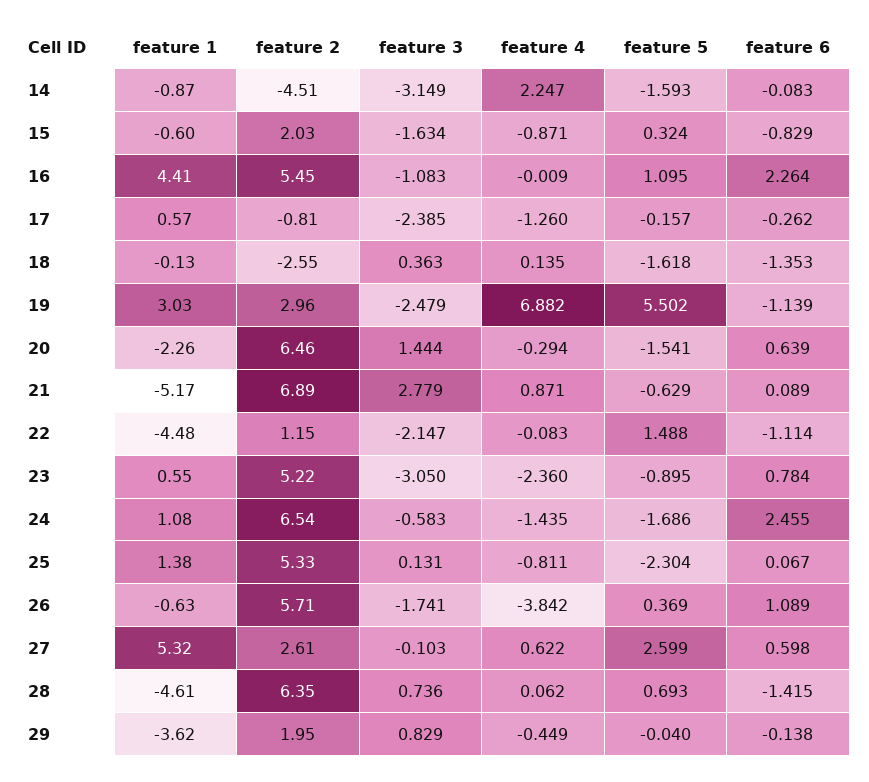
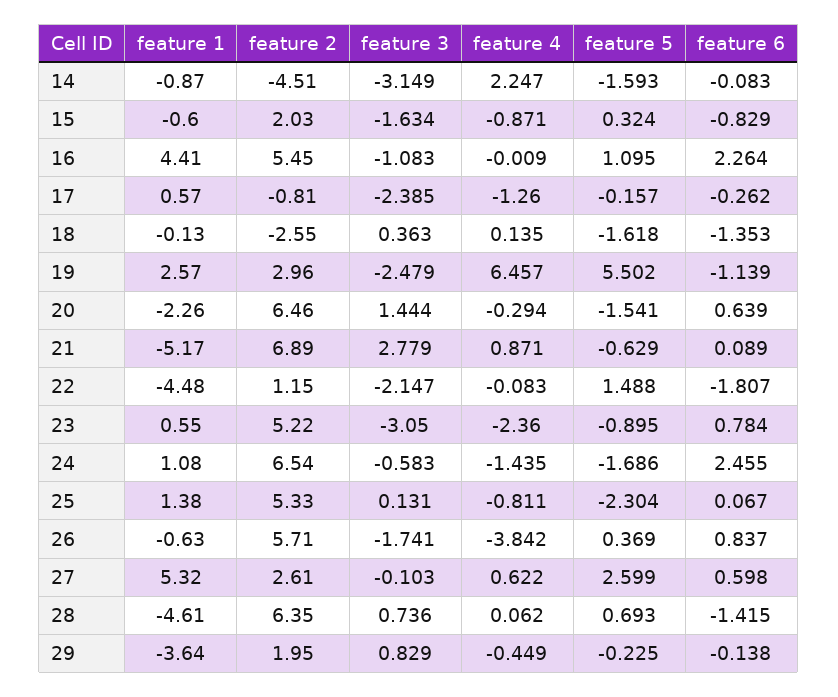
  {
    "feature 1": {
      "14": -0.87,
      "15": -0.6,
      "16": 4.41,
      "17": 0.57,
      "18": -0.13,
-     "19": 3.03,
+     "19": 2.57,
      "20": -2.26,
      "21": -5.17,
      "22": -4.48,
      "23": 0.55,
      "24": 1.08,
      "25": 1.38,
      "26": -0.63,
      "27": 5.32,
      "28": -4.61,
-     "29": -3.62
+     "29": -3.64
    },
    "feature 2": {
      "14": -4.51,
      "15": 2.03,
      "16": 5.45,
      "17": -0.81,
      "18": -2.55,
      "19": 2.96,
      "20": 6.46,
      "21": 6.89,
      "22": 1.15,
      "23": 5.22,
      "24": 6.54,
      "25": 5.33,
      "26": 5.71,
      "27": 2.61,
      "28": 6.35,
      "29": 1.95
    },
    "feature 3": {
      "14": -3.149,
      "15": -1.634,
      "16": -1.083,
      "17": -2.385,
      "18": 0.363,
      "19": -2.479,
      "20": 1.444,
      "21": 2.779,
      "22": -2.147,
      "23": -3.05,
      "24": -0.583,
      "25": 0.131,
      "26": -1.741,
      "27": -0.103,
      "28": 0.736,
      "29": 0.829
    },
    "feature 4": {
      "14": 2.247,
      "15": -0.871,
      "16": -0.009,
      "17": -1.26,
      "18": 0.135,
-     "19": 6.882,
+     "19": 6.457,
      "20": -0.294,
      "21": 0.871,
      "22": -0.083,
      "23": -2.36,
      "24": -1.435,
      "25": -0.811,
      "26": -3.842,
      "27": 0.622,
      "28": 0.062,
      "29": -0.449
    },
    "feature 5": {
      "14": -1.593,
      "15": 0.324,
      "16": 1.095,
      "17": -0.157,
      "18": -1.618,
      "19": 5.502,
      "20": -1.541,
      "21": -0.629,
      "22": 1.488,
      "23": -0.895,
      "24": -1.686,
      "25": -2.304,
      "26": 0.369,
      "27": 2.599,
      "28": 0.693,
-     "29": -0.04
+     "29": -0.225
    },
    "feature 6": {
      "14": -0.083,
      "15": -0.829,
      "16": 2.264,
      "17": -0.262,
      "18": -1.353,
      "19": -1.139,
      "20": 0.639,
      "21": 0.089,
-     "22": -1.114,
+     "22": -1.807,
      "23": 0.784,
      "24": 2.455,
      "25": 0.067,
-     "26": 1.089,
+     "26": 0.837,
      "27": 0.598,
      "28": -1.415,
      "29": -0.138
    }
  }

